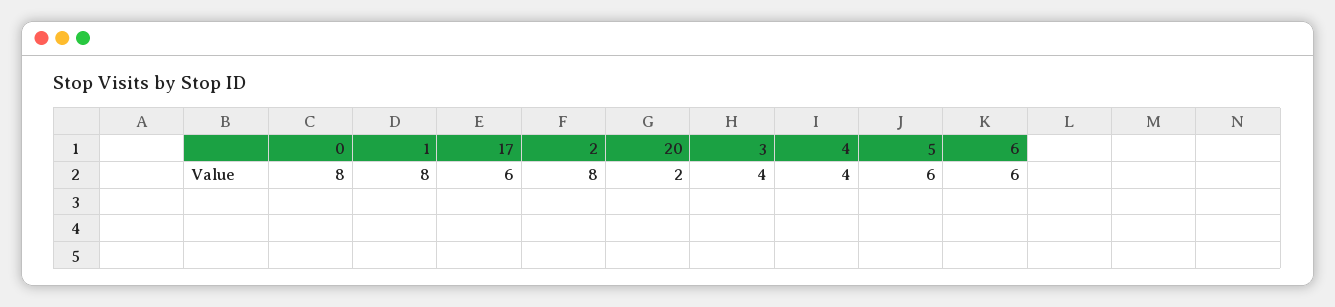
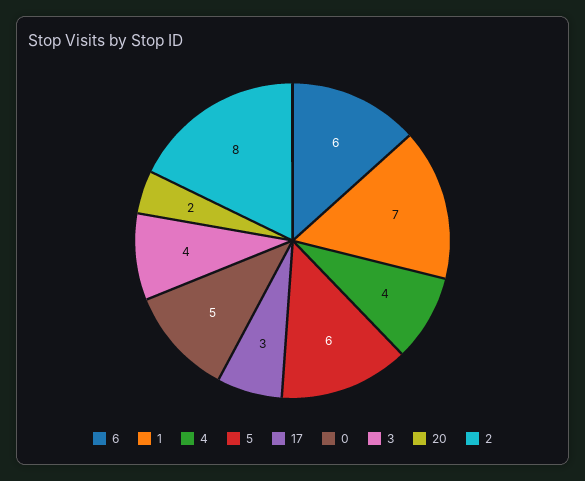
  {
-   "0": 8,
+   "0": 5,
-   "1": 8,
+   "1": 7,
-   "17": 6,
+   "17": 3,
    "2": 8,
    "20": 2,
    "3": 4,
    "4": 4,
    "5": 6,
    "6": 6
  }

